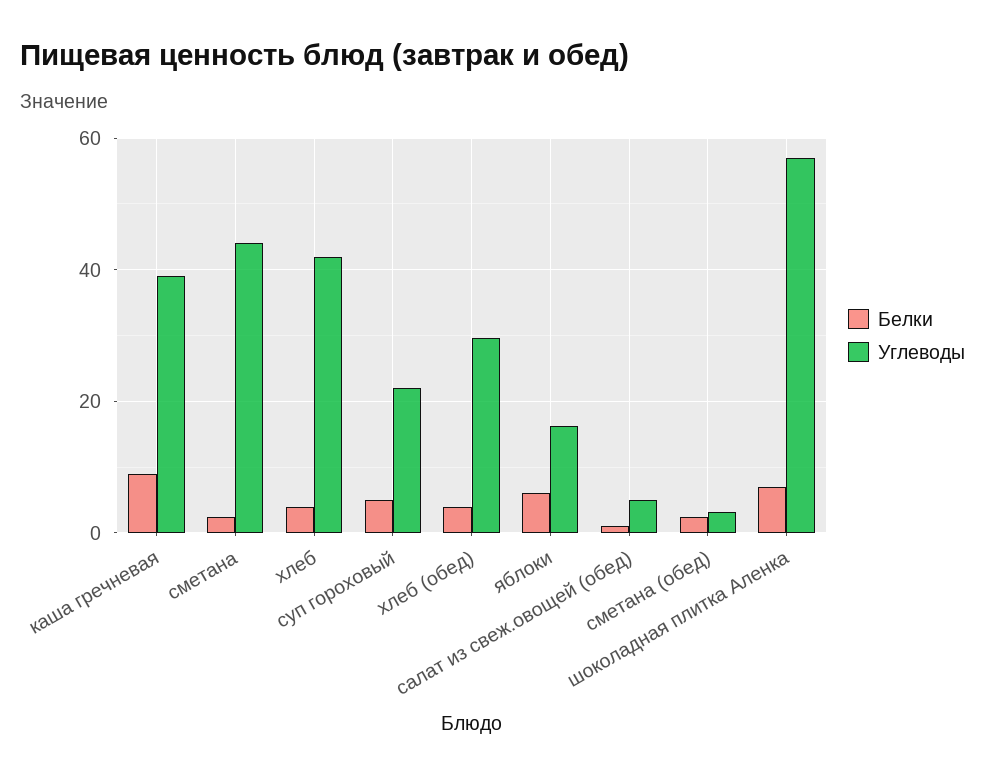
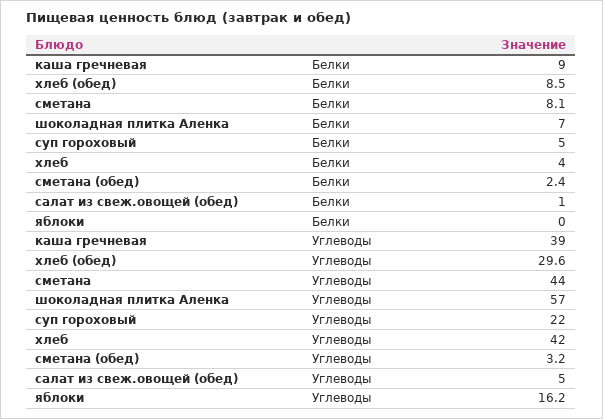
  {
    "Белки": {
      "каша гречневая": 9,
-     "сметана": 2,
+     "сметана": 8.1,
      "хлеб": 4,
      "суп гороховый": 5,
-     "хлеб (обед)": 4,
+     "хлеб (обед)": 8.5,
-     "яблоки": 6,
+     "яблоки": 0,
      "салат из свеж.овощей (обед)": 1,
      "сметана (обед)": 2.4,
      "шоколадная плитка Аленка": 7
    },
    "Углеводы": {
      "каша гречневая": 39,
      "сметана": 44,
      "хлеб": 42,
      "суп гороховый": 22,
      "хлеб (обед)": 29.6,
      "яблоки": 16.2,
      "салат из свеж.овощей (обед)": 5,
      "сметана (обед)": 3.2,
      "шоколадная плитка Аленка": 57
    }
  }

